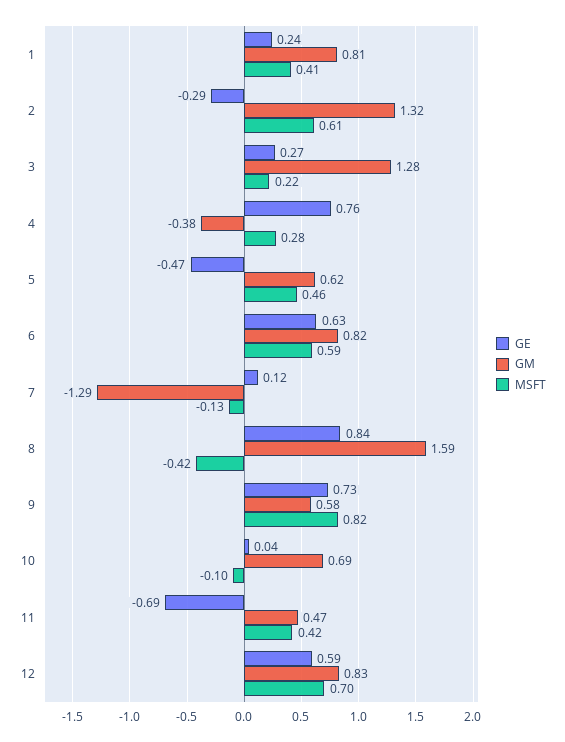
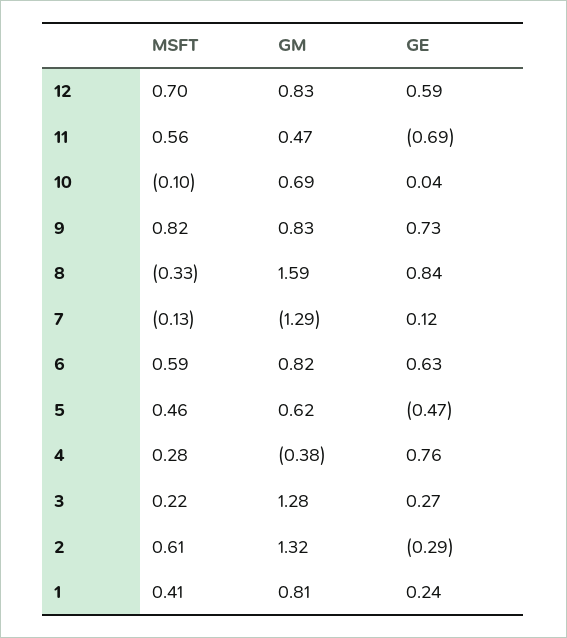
  {
    "GE": {
      "1": 0.24,
      "2": -0.29,
      "3": 0.27,
      "4": 0.76,
      "5": -0.47,
      "6": 0.63,
      "7": 0.12,
      "8": 0.84,
      "9": 0.73,
      "10": 0.04,
      "11": -0.69,
      "12": 0.59
    },
    "GM": {
      "1": 0.81,
      "2": 1.32,
      "3": 1.28,
      "4": -0.38,
      "5": 0.62,
      "6": 0.82,
      "7": -1.29,
      "8": 1.59,
-     "9": 0.58,
+     "9": 0.83,
      "10": 0.69,
      "11": 0.47,
      "12": 0.83
    },
    "MSFT": {
      "1": 0.41,
      "2": 0.61,
      "3": 0.22,
      "4": 0.28,
      "5": 0.46,
      "6": 0.59,
      "7": -0.13,
-     "8": -0.42,
+     "8": -0.33,
      "9": 0.82,
      "10": -0.1,
-     "11": 0.42,
+     "11": 0.56,
      "12": 0.7
    }
  }

